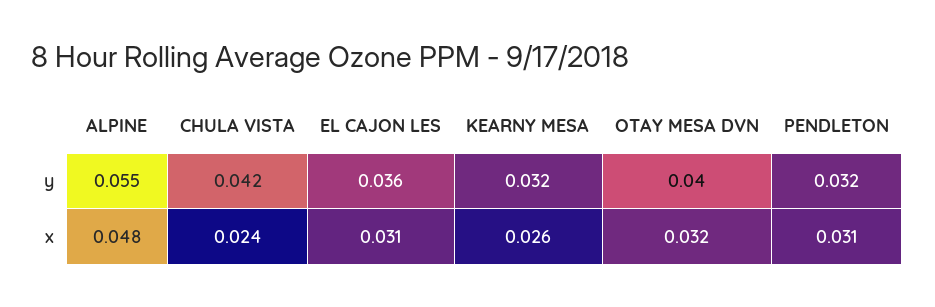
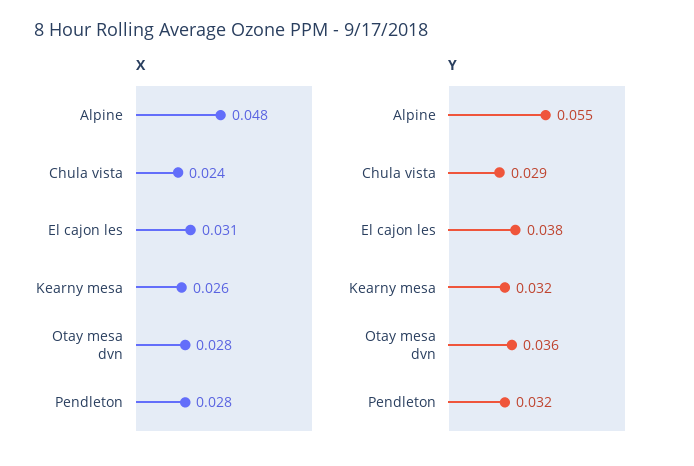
  {
    "y": {
      "ALPINE": 0.055,
-     "CHULA VISTA": 0.042,
+     "CHULA VISTA": 0.029,
-     "EL CAJON LES": 0.036,
+     "EL CAJON LES": 0.038,
      "KEARNY MESA": 0.032,
-     "OTAY MESA DVN": 0.04,
+     "OTAY MESA DVN": 0.036,
      "PENDLETON": 0.032
    },
    "x": {
      "ALPINE": 0.048,
      "CHULA VISTA": 0.024,
      "EL CAJON LES": 0.031,
      "KEARNY MESA": 0.026,
-     "OTAY MESA DVN": 0.032,
+     "OTAY MESA DVN": 0.028,
-     "PENDLETON": 0.031
+     "PENDLETON": 0.028
    }
  }

